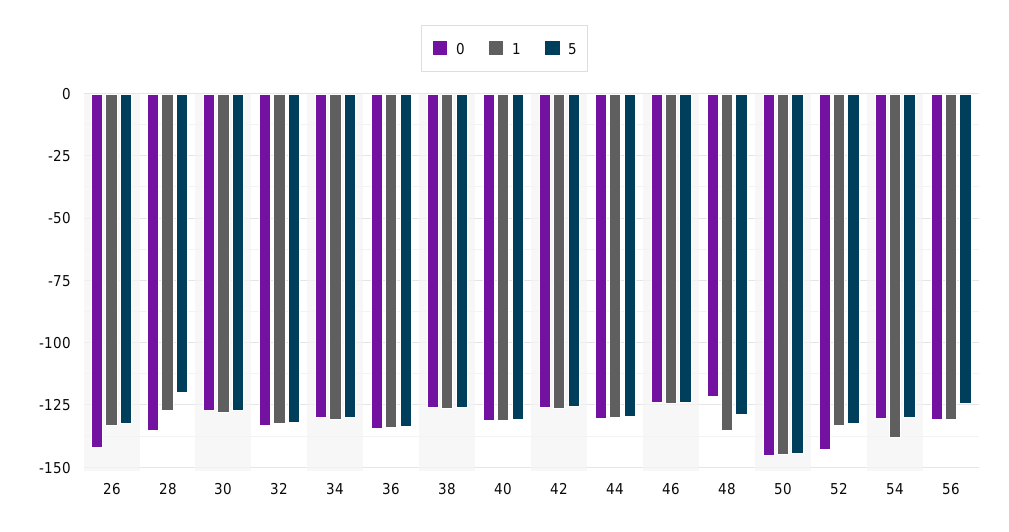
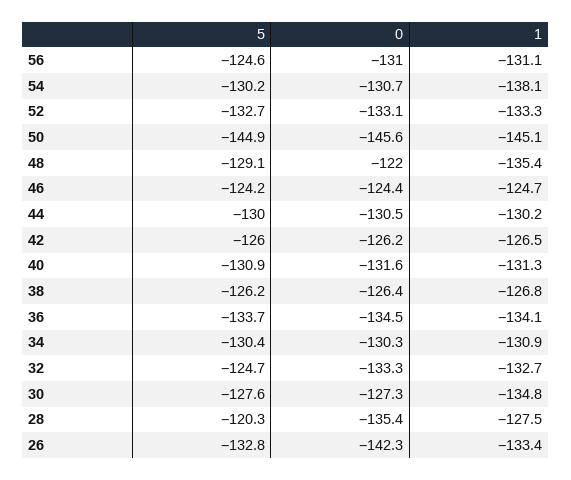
  {
    "0": {
      "26": -142.3,
      "28": -135.4,
      "30": -127.3,
      "32": -133.3,
      "34": -130.3,
      "36": -134.5,
      "38": -126.4,
      "40": -131.6,
      "42": -126.2,
      "44": -130.5,
      "46": -124.4,
      "48": -122,
      "50": -145.6,
-     "52": -142.5,
+     "52": -133.1,
      "54": -130.7,
      "56": -131
    },
    "1": {
      "26": -133.4,
      "28": -127.5,
-     "30": -127.5,
+     "30": -134.8,
      "32": -132.7,
      "34": -130.9,
      "36": -134.1,
      "38": -126.8,
      "40": -131.3,
      "42": -126.5,
      "44": -130.2,
      "46": -124.7,
      "48": -135.4,
      "50": -145.1,
      "52": -133.3,
      "54": -138.1,
      "56": -131.1
    },
    "5": {
      "26": -132.8,
      "28": -120.3,
      "30": -127.6,
-     "32": -132.5,
+     "32": -124.7,
      "34": -130.4,
      "36": -133.7,
      "38": -126.2,
      "40": -130.9,
      "42": -126,
      "44": -130,
      "46": -124.2,
      "48": -129.1,
      "50": -144.9,
      "52": -132.7,
      "54": -130.2,
      "56": -124.6
    }
  }

